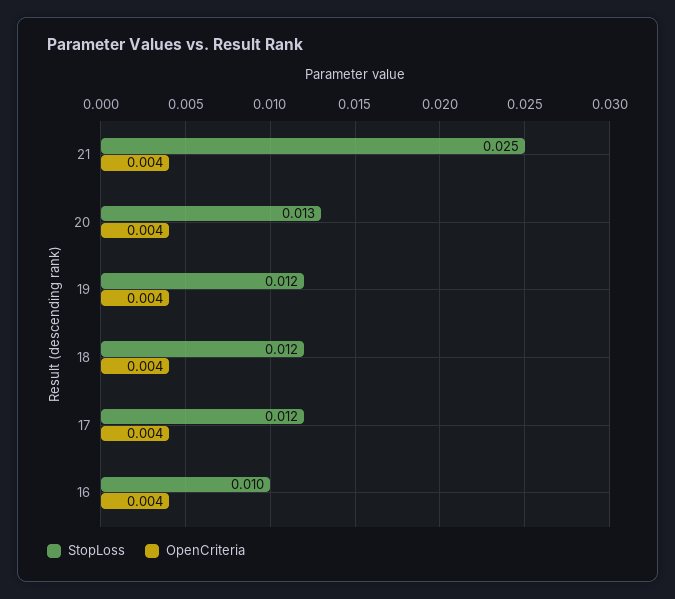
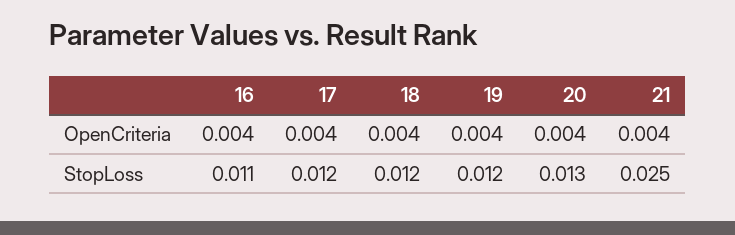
  {
    "StopLoss": {
      "21": 0.025,
      "20": 0.013,
      "19": 0.012,
      "18": 0.012,
      "17": 0.012,
-     "16": 0.01
+     "16": 0.011
    },
    "OpenCriteria": {
      "21": 0.004,
      "20": 0.004,
      "19": 0.004,
      "18": 0.004,
      "17": 0.004,
      "16": 0.004
    }
  }

